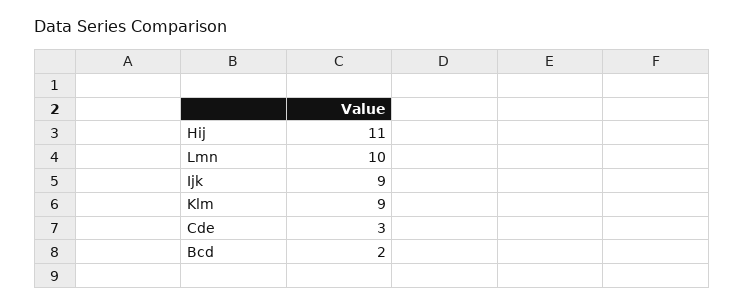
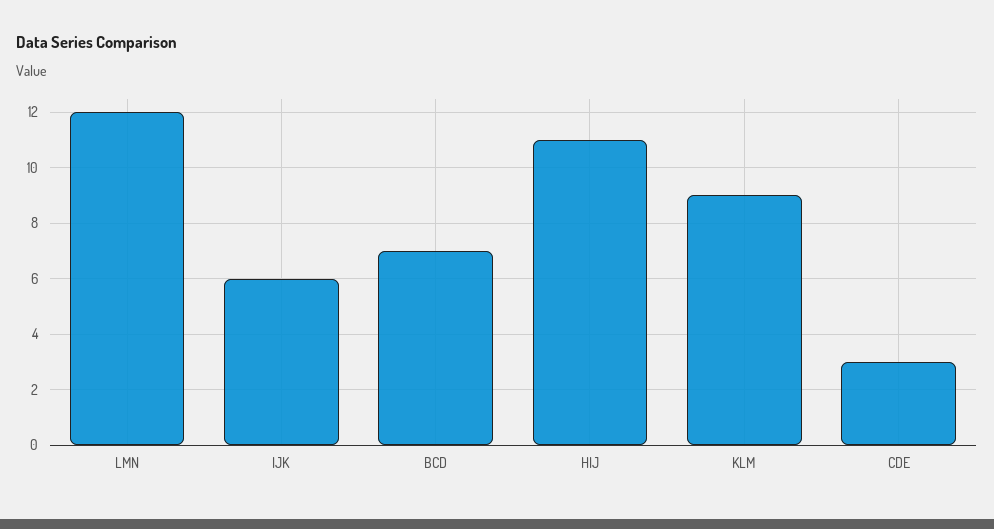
  {
    "Hij": 11,
-   "Lmn": 10,
+   "Lmn": 12,
-   "Ijk": 9,
+   "Ijk": 6,
    "Klm": 9,
    "Cde": 3,
-   "Bcd": 2
+   "Bcd": 7
  }

